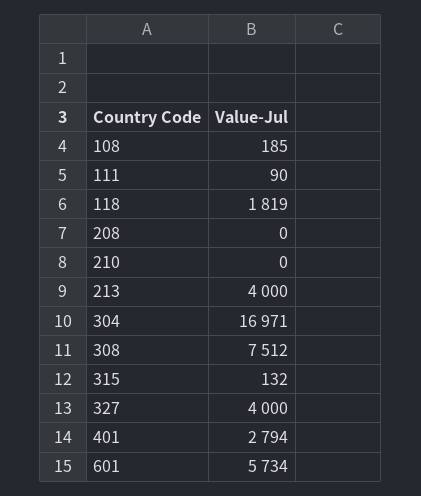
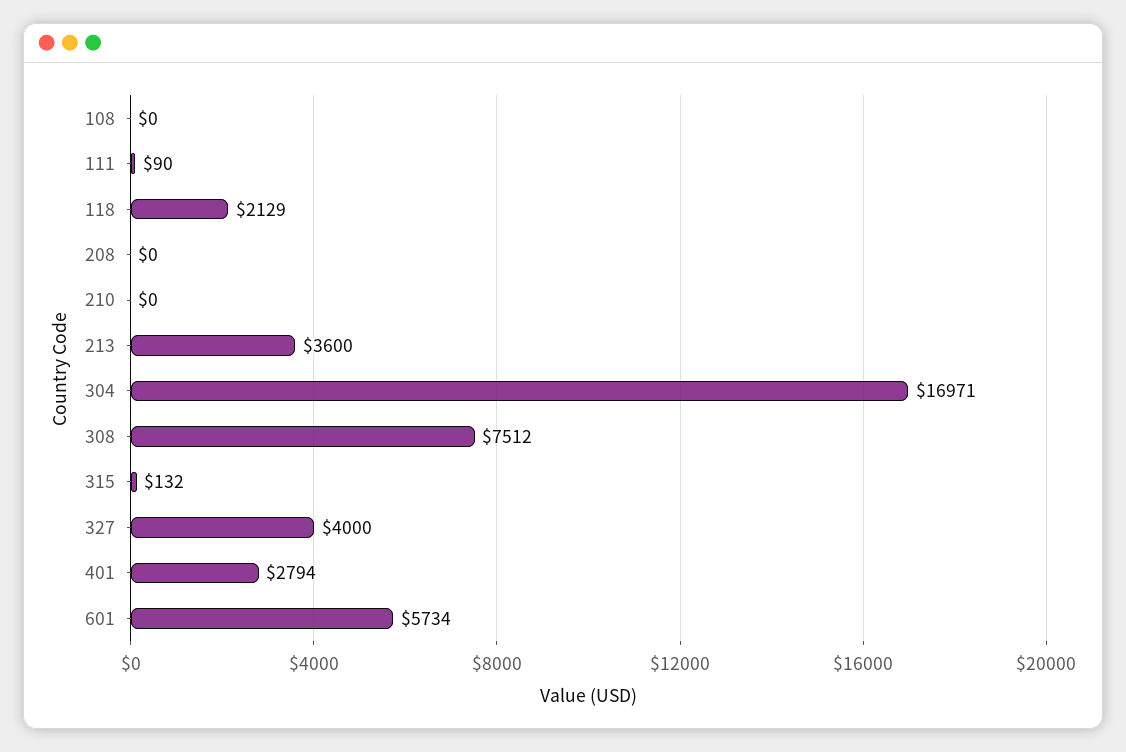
  {
-   "108": 185,
+   "108": 0,
    "111": 90,
-   "118": 1819,
+   "118": 2129,
    "208": 0,
    "210": 0,
-   "213": 4000,
+   "213": 3600,
    "304": 16971,
    "308": 7512,
    "315": 132,
    "327": 4000,
    "401": 2794,
    "601": 5734
  }

